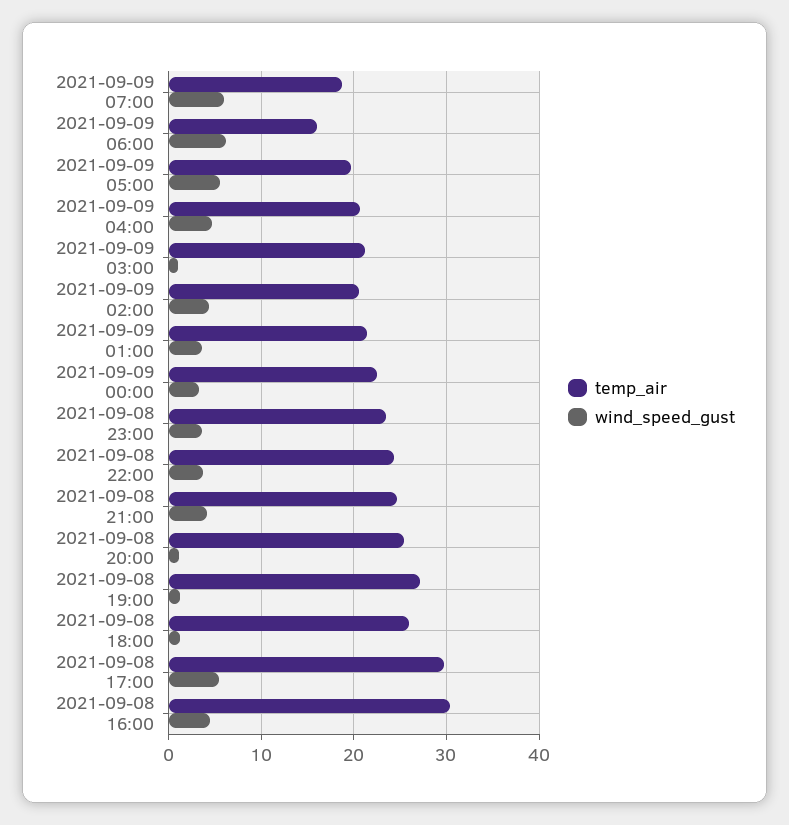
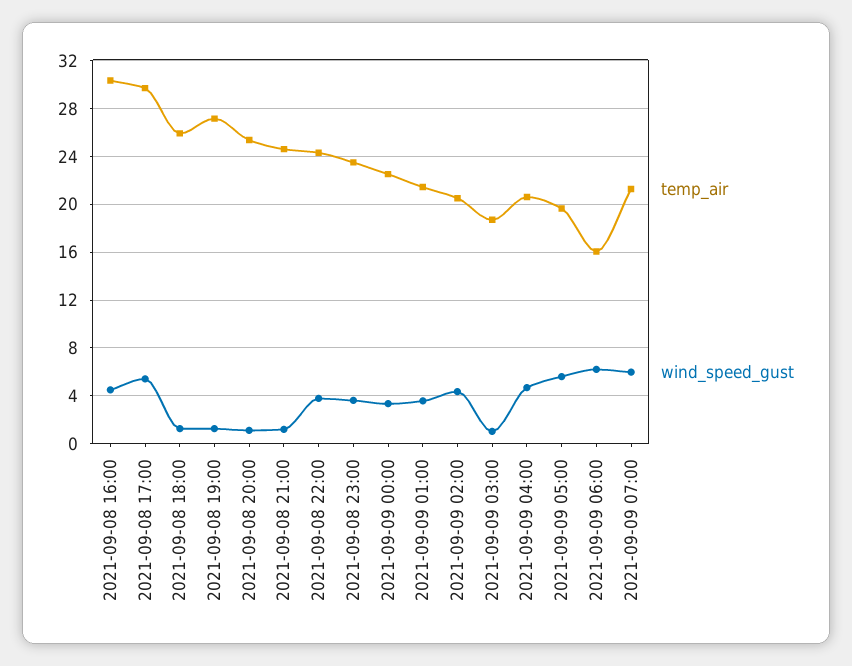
  {
    "temp_air": {
-     "2021-09-09 07:00": 19,
+     "2021-09-09 07:00": 21,
      "2021-09-09 06:00": 16,
      "2021-09-09 05:00": 20,
      "2021-09-09 04:00": 21,
-     "2021-09-09 03:00": 21,
+     "2021-09-09 03:00": 19,
      "2021-09-09 02:00": 21,
      "2021-09-09 01:00": 21,
      "2021-09-09 00:00": 23,
      "2021-09-08 23:00": 24,
      "2021-09-08 22:00": 24,
      "2021-09-08 21:00": 25,
      "2021-09-08 20:00": 25,
      "2021-09-08 19:00": 27,
      "2021-09-08 18:00": 26,
      "2021-09-08 17:00": 30,
      "2021-09-08 16:00": 30
    },
    "wind_speed_gust": {
      "2021-09-09 07:00": 6,
      "2021-09-09 06:00": 6,
      "2021-09-09 05:00": 6,
      "2021-09-09 04:00": 5,
      "2021-09-09 03:00": 1,
      "2021-09-09 02:00": 4,
      "2021-09-09 01:00": 4,
      "2021-09-09 00:00": 3,
      "2021-09-08 23:00": 4,
      "2021-09-08 22:00": 4,
-     "2021-09-08 21:00": 4,
+     "2021-09-08 21:00": 1,
      "2021-09-08 20:00": 1,
      "2021-09-08 19:00": 1,
      "2021-09-08 18:00": 1,
      "2021-09-08 17:00": 5,
      "2021-09-08 16:00": 4
    }
  }

